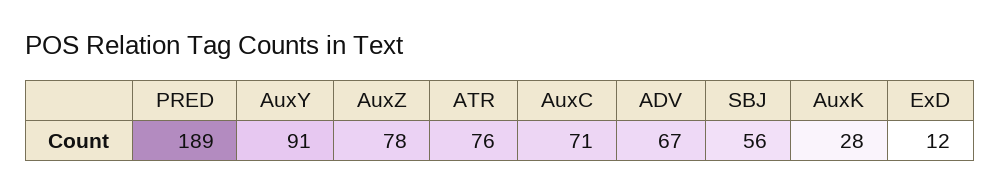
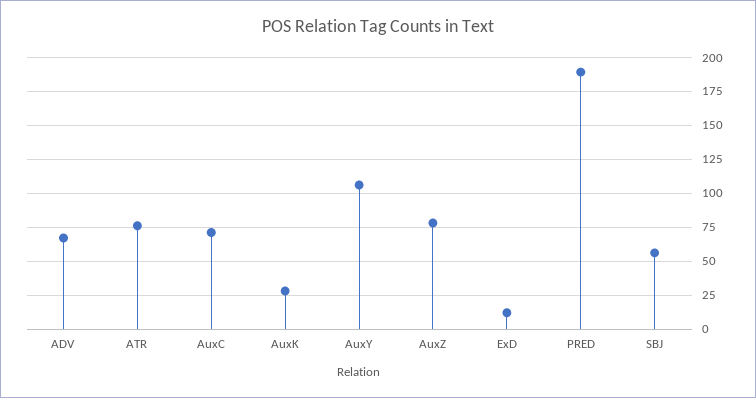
  {
    "PRED": 189,
-   "AuxY": 91,
+   "AuxY": 105,
    "AuxZ": 78,
    "ATR": 76,
    "AuxC": 71,
    "ADV": 67,
    "SBJ": 56,
    "AuxK": 28,
    "ExD": 12
  }

